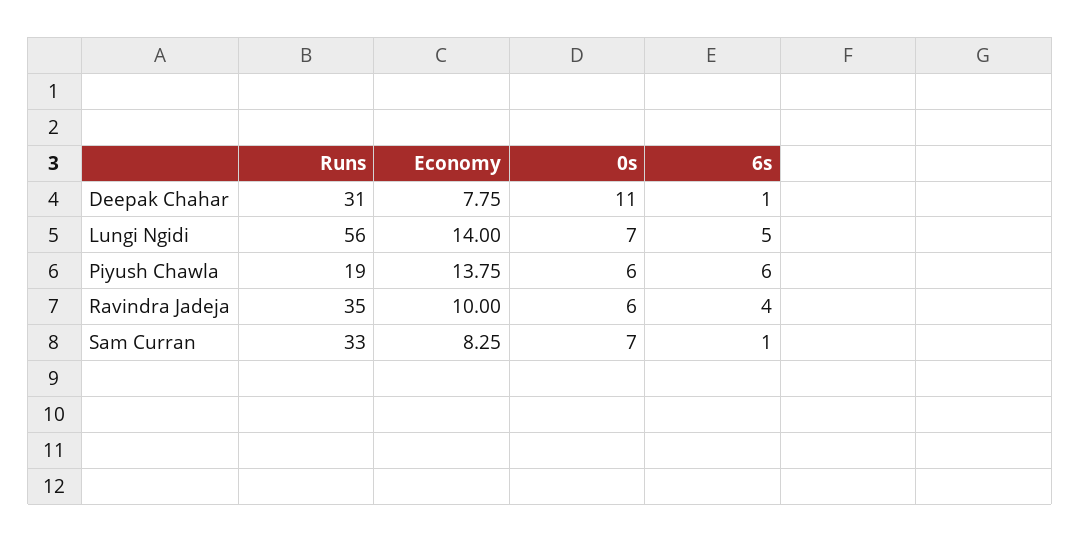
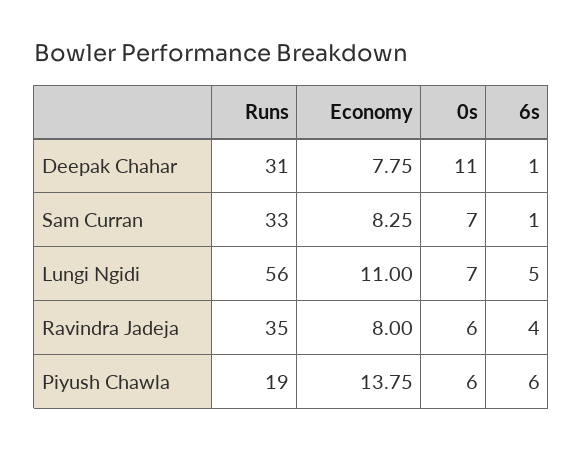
  {
    "Runs": {
      "Deepak Chahar": 31,
      "Lungi Ngidi": 56,
      "Piyush Chawla": 19,
      "Ravindra Jadeja": 35,
      "Sam Curran": 33
    },
    "Economy": {
      "Deepak Chahar": 7.75,
-     "Lungi Ngidi": 14,
+     "Lungi Ngidi": 11,
      "Piyush Chawla": 13.75,
-     "Ravindra Jadeja": 10,
+     "Ravindra Jadeja": 8,
      "Sam Curran": 8.25
    },
    "0s": {
      "Deepak Chahar": 11,
      "Lungi Ngidi": 7,
      "Piyush Chawla": 6,
      "Ravindra Jadeja": 6,
      "Sam Curran": 7
    },
    "6s": {
      "Deepak Chahar": 1,
      "Lungi Ngidi": 5,
      "Piyush Chawla": 6,
      "Ravindra Jadeja": 4,
      "Sam Curran": 1
    }
  }

